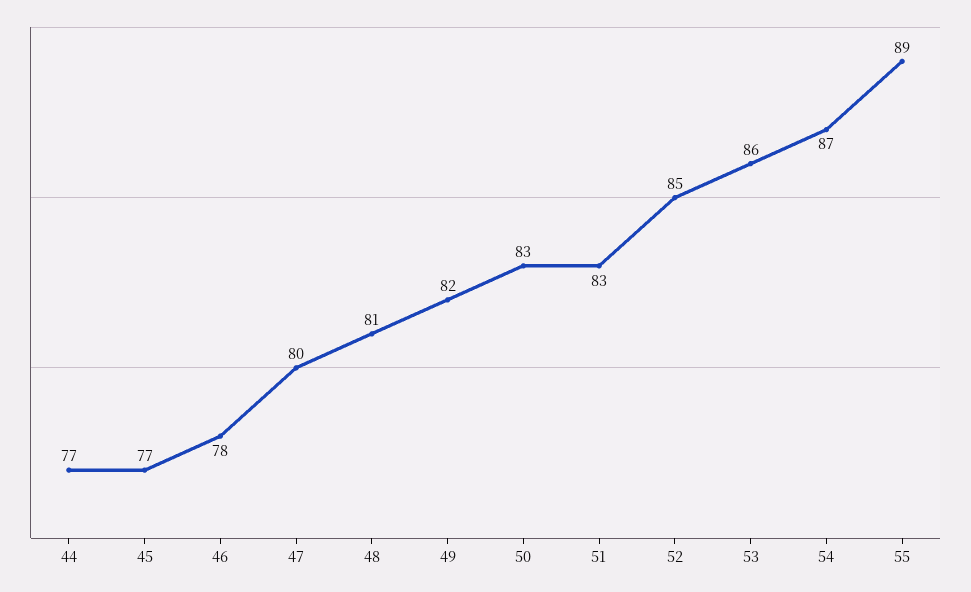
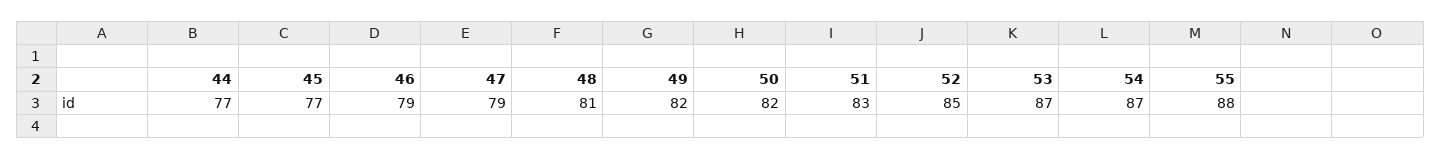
  {
    "44": 77,
    "45": 77,
-   "46": 78,
+   "46": 79,
-   "47": 80,
+   "47": 79,
    "48": 81,
    "49": 82,
-   "50": 83,
+   "50": 82,
    "51": 83,
    "52": 85,
-   "53": 86,
+   "53": 87,
    "54": 87,
-   "55": 89
+   "55": 88
  }

